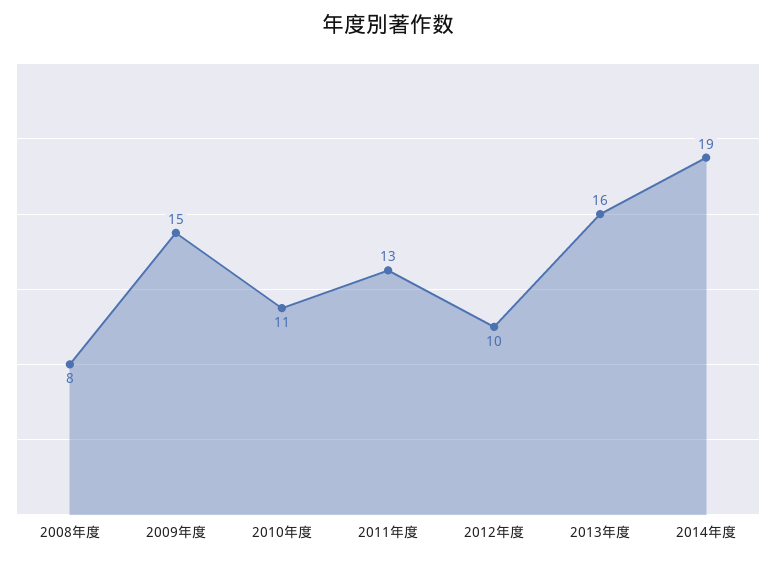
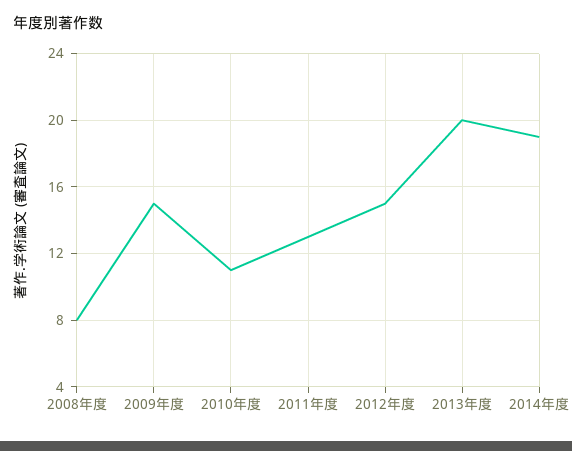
  {
    "2008年度": 8,
    "2009年度": 15,
    "2010年度": 11,
    "2011年度": 13,
-   "2012年度": 10,
+   "2012年度": 15,
-   "2013年度": 16,
+   "2013年度": 20,
    "2014年度": 19
  }

